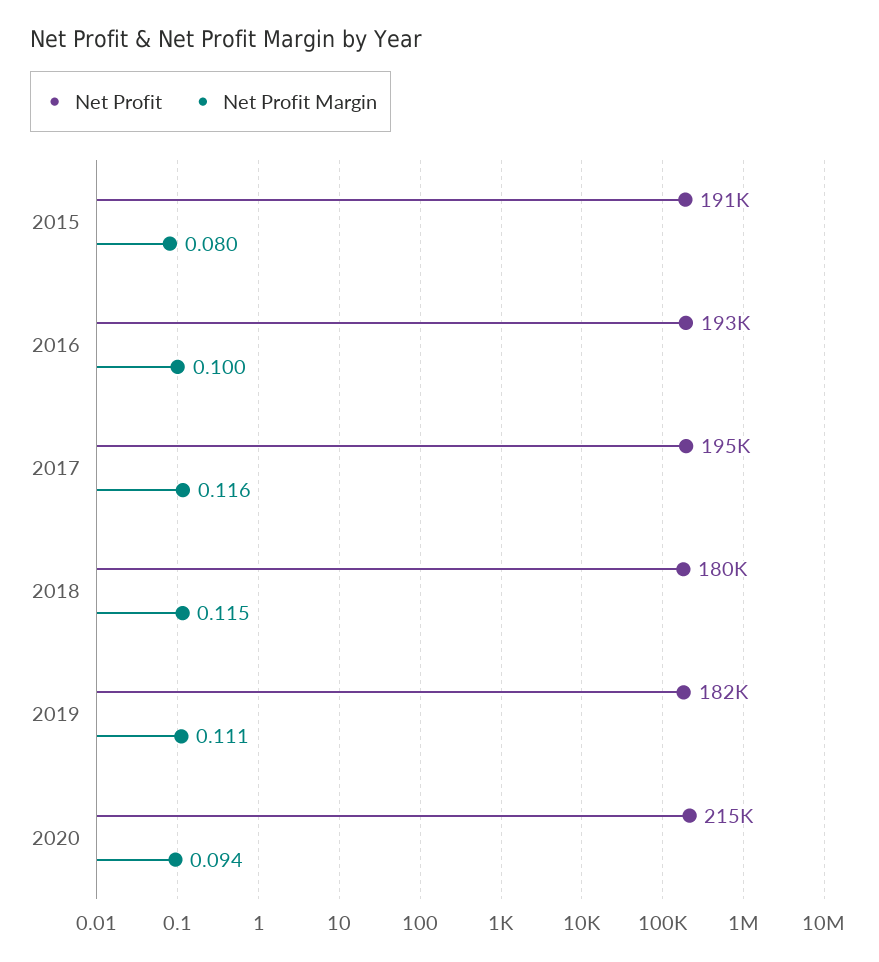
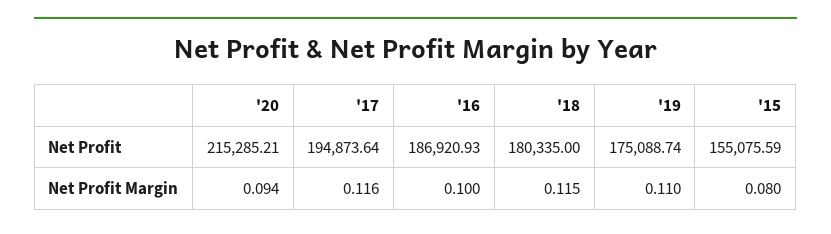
  {
    "Net Profit": {
-     "2015": 191000,
+     "2015": 155075.59,
-     "2016": 193000,
+     "2016": 186920.93,
      "2017": 194873.64,
      "2018": 180335,
-     "2019": 182000,
+     "2019": 175088.74,
      "2020": 215285.21
    },
    "Net Profit Margin": {
      "2015": 0.08,
      "2016": 0.1,
      "2017": 0.116,
      "2018": 0.115,
-     "2019": 0.111,
+     "2019": 0.11,
      "2020": 0.094
    }
  }

